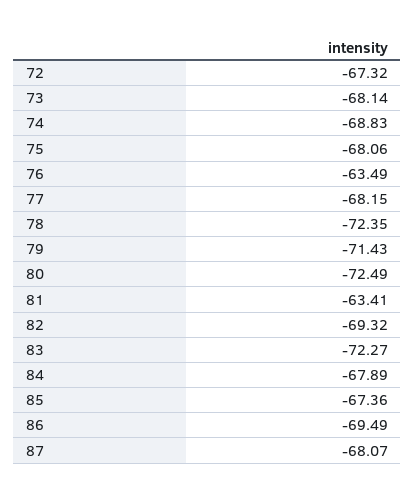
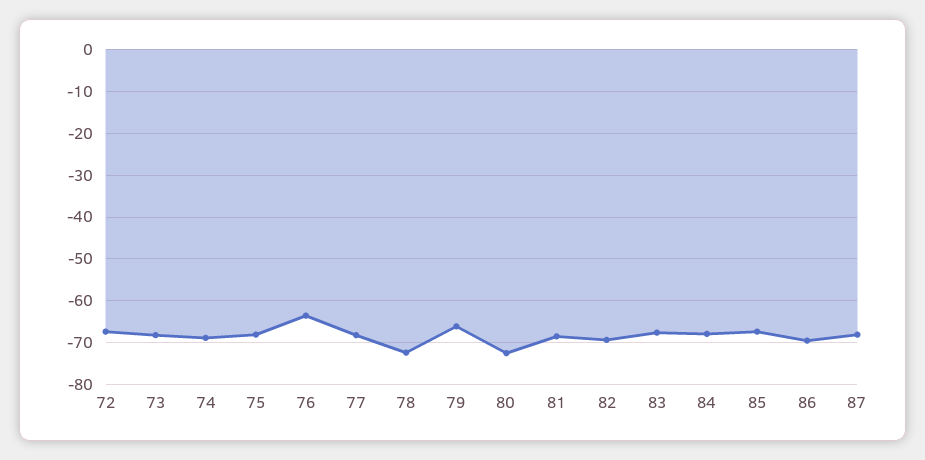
  {
    "72": -67.32,
    "73": -68.14,
    "74": -68.83,
    "75": -68.06,
    "76": -63.49,
    "77": -68.15,
    "78": -72.35,
-   "79": -71.43,
+   "79": -66,
    "80": -72.49,
-   "81": -63.41,
+   "81": -68,
    "82": -69.32,
-   "83": -72.27,
+   "83": -68,
    "84": -67.89,
    "85": -67.36,
    "86": -69.49,
    "87": -68.07
  }

